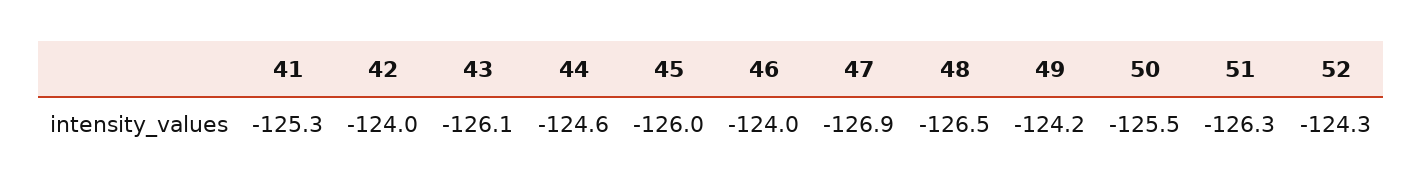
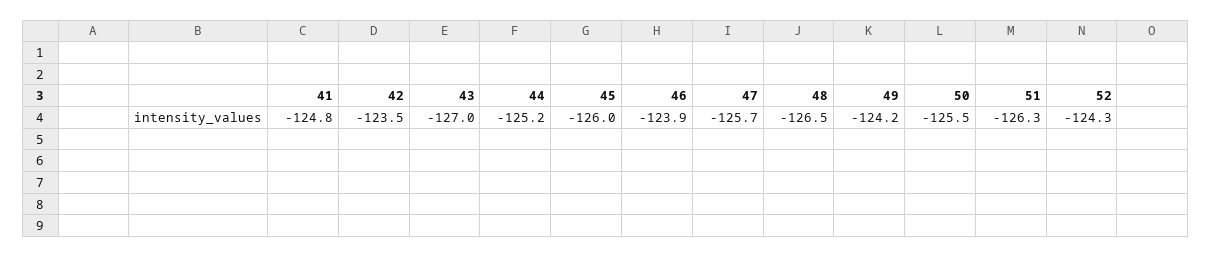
  {
-   "41": -125.3,
+   "41": -124.8,
-   "42": -124,
+   "42": -123.5,
-   "43": -126.1,
+   "43": -127,
-   "44": -124.6,
+   "44": -125.2,
    "45": -126,
-   "46": -124,
+   "46": -123.9,
-   "47": -126.9,
+   "47": -125.7,
    "48": -126.5,
    "49": -124.2,
    "50": -125.5,
    "51": -126.3,
    "52": -124.3
  }

